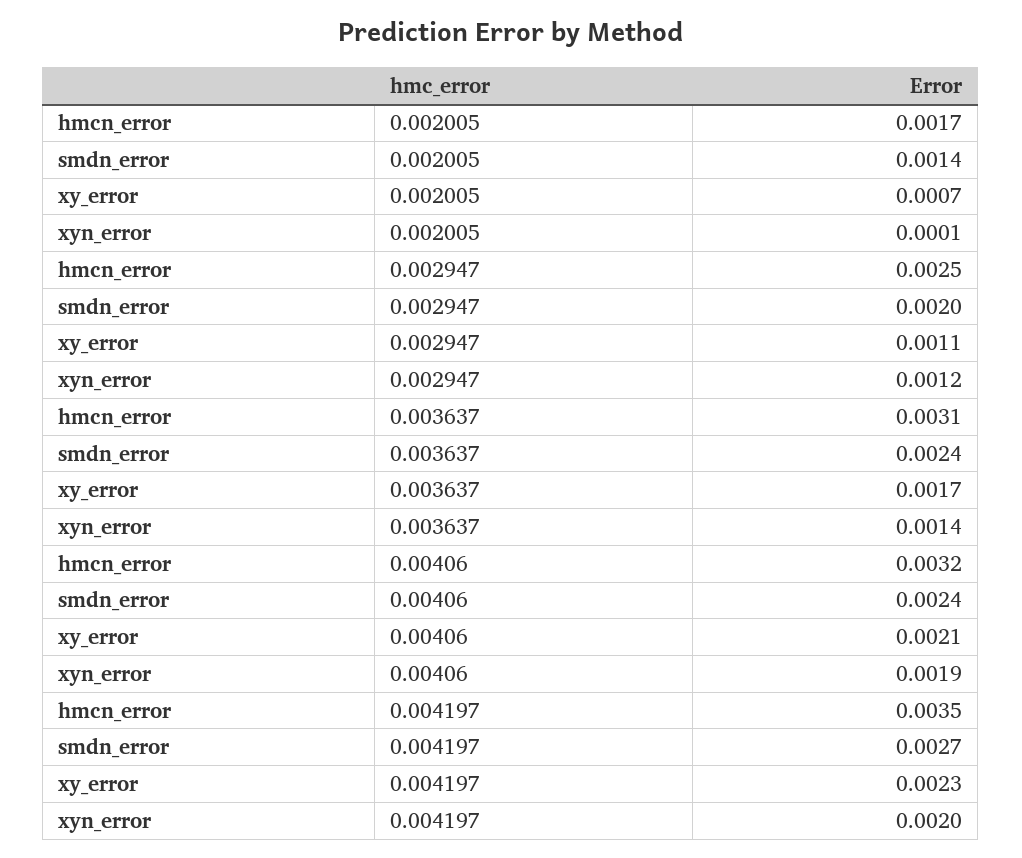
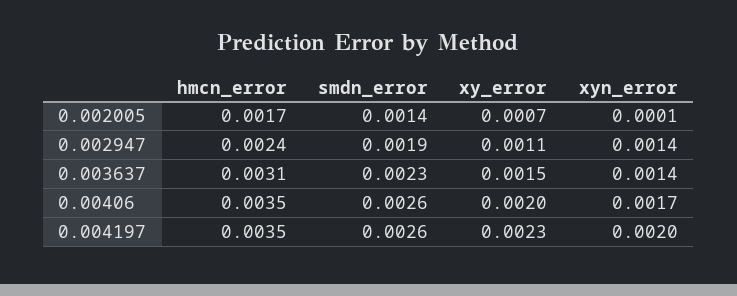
  {
    "hmcn_error": {
      "0.002005": 0.0017,
-     "0.002947": 0.0025,
+     "0.002947": 0.0024,
      "0.003637": 0.0031,
-     "0.00406": 0.0032,
+     "0.00406": 0.0035,
      "0.004197": 0.0035
    },
    "smdn_error": {
      "0.002005": 0.0014,
-     "0.002947": 0.002,
+     "0.002947": 0.0019,
-     "0.003637": 0.0024,
+     "0.003637": 0.0023,
-     "0.00406": 0.0024,
+     "0.00406": 0.0026,
-     "0.004197": 0.0027
+     "0.004197": 0.0026
    },
    "xy_error": {
      "0.002005": 0.0007,
      "0.002947": 0.0011,
-     "0.003637": 0.0017,
+     "0.003637": 0.0015,
-     "0.00406": 0.0021,
+     "0.00406": 0.002,
      "0.004197": 0.0023
    },
    "xyn_error": {
      "0.002005": 0.0001,
-     "0.002947": 0.0012,
+     "0.002947": 0.0014,
      "0.003637": 0.0014,
-     "0.00406": 0.0019,
+     "0.00406": 0.0017,
      "0.004197": 0.002
    }
  }

